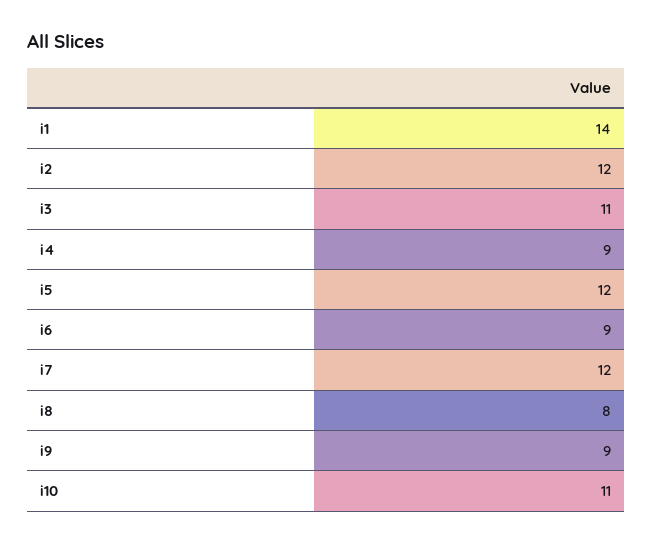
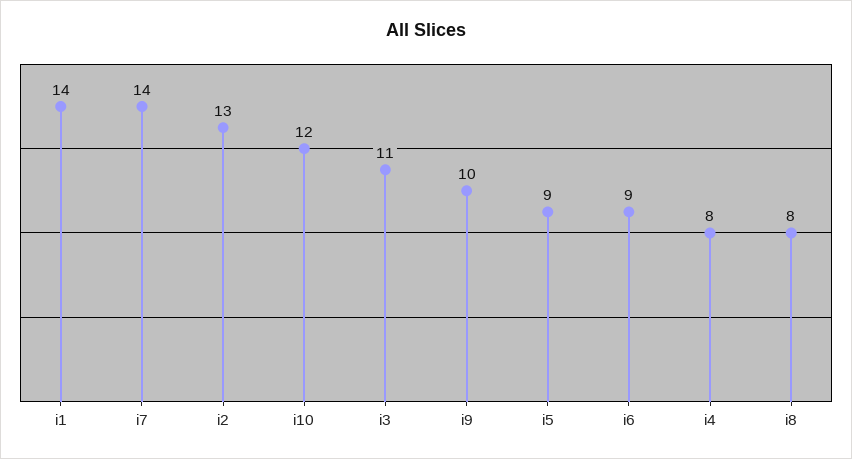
  {
    "i1": 14,
-   "i2": 12,
+   "i2": 13,
    "i3": 11,
-   "i4": 9,
+   "i4": 8,
-   "i5": 12,
+   "i5": 9,
    "i6": 9,
-   "i7": 12,
+   "i7": 14,
    "i8": 8,
-   "i9": 9,
+   "i9": 10,
-   "i10": 11
+   "i10": 12
  }

